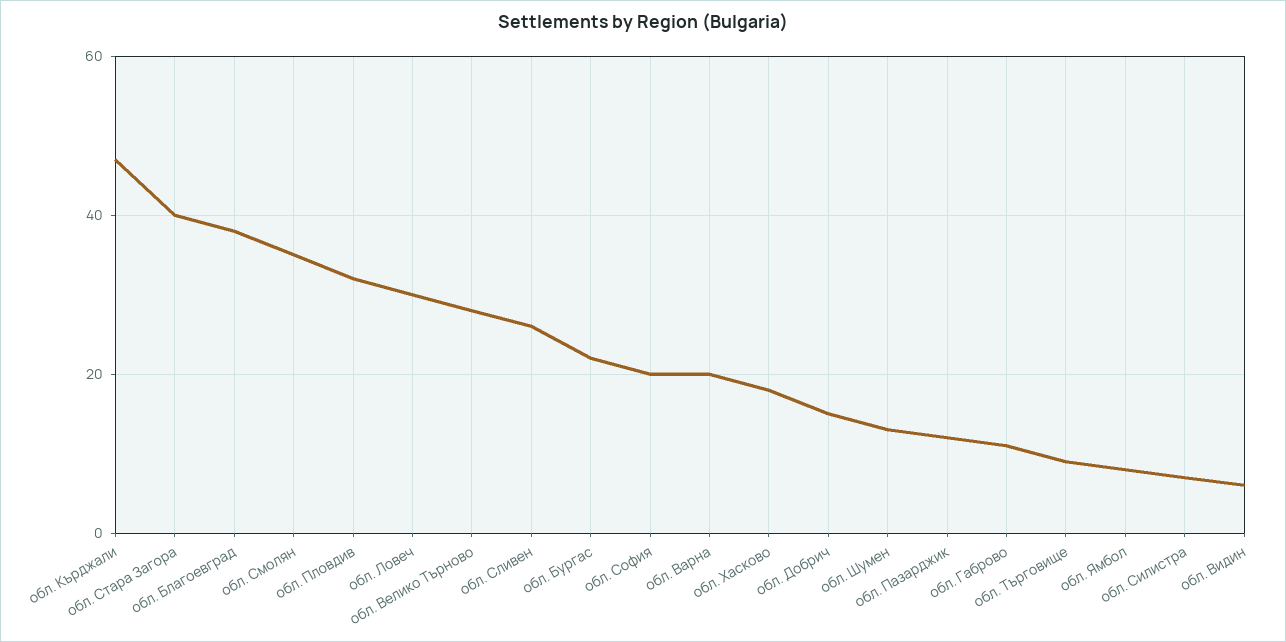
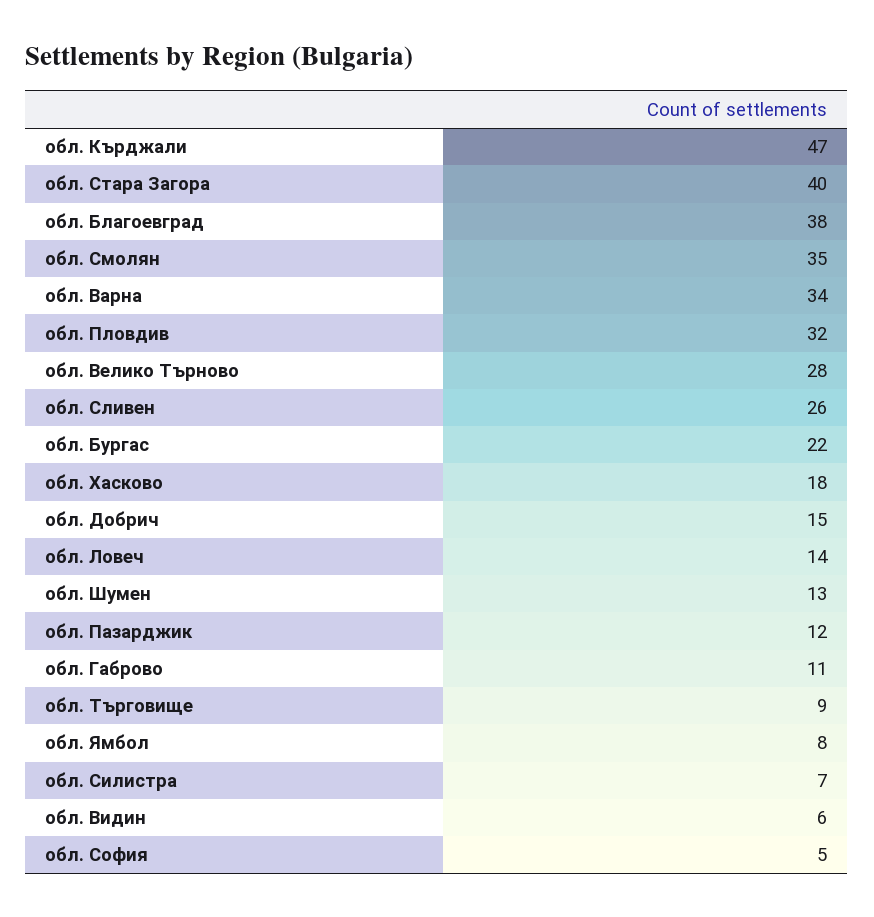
  {
    "обл. Кърджали": 47,
    "обл. Стара Загора": 40,
    "обл. Благоевград": 38,
    "обл. Смолян": 35,
    "обл. Пловдив": 32,
-   "обл. Ловеч": 30,
+   "обл. Ловеч": 14,
    "обл. Велико Търново": 28,
    "обл. Сливен": 26,
    "обл. Бургас": 22,
-   "обл. София": 20,
+   "обл. София": 5,
-   "обл. Варна": 20,
+   "обл. Варна": 34,
    "обл. Хасково": 18,
    "обл. Добрич": 15,
    "обл. Шумен": 13,
    "обл. Пазарджик": 12,
    "обл. Габрово": 11,
    "обл. Търговище": 9,
    "обл. Ямбол": 8,
    "обл. Силистра": 7,
    "обл. Видин": 6
  }

